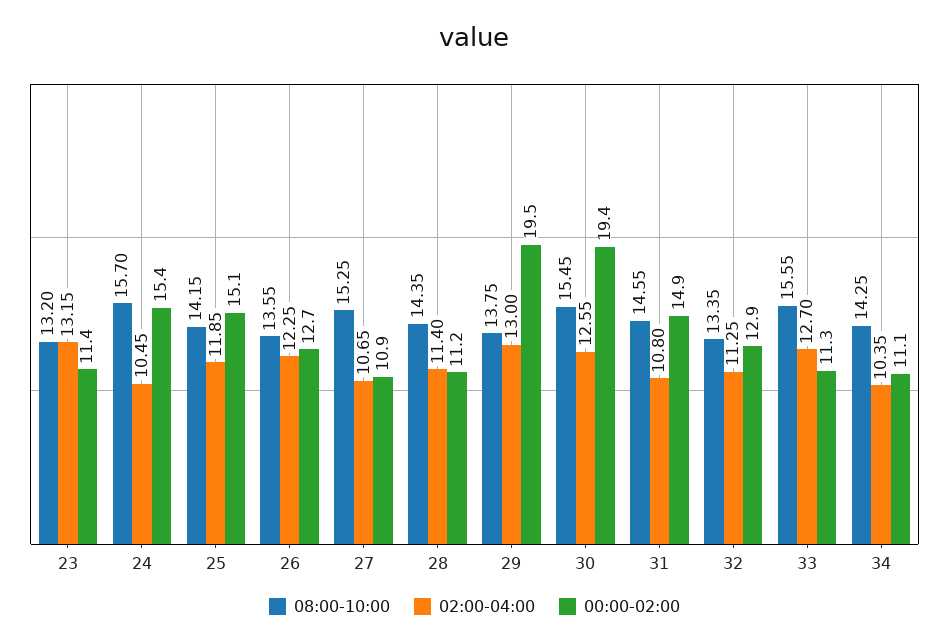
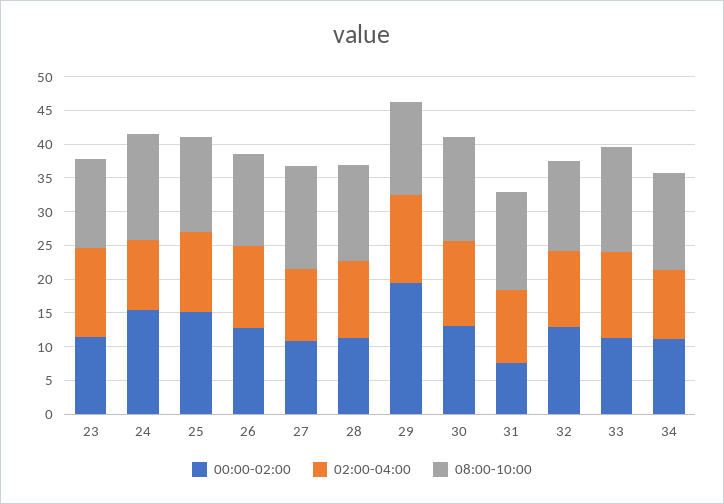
  {
    "08:00-10:00": {
      "23": 13.2,
      "24": 15.7,
      "25": 14.15,
      "26": 13.55,
      "27": 15.25,
      "28": 14.35,
      "29": 13.75,
      "30": 15.45,
      "31": 14.55,
      "32": 13.35,
      "33": 15.55,
      "34": 14.25
    },
    "02:00-04:00": {
      "23": 13.15,
      "24": 10.45,
      "25": 11.85,
      "26": 12.25,
      "27": 10.65,
      "28": 11.4,
      "29": 13,
      "30": 12.55,
      "31": 10.8,
      "32": 11.25,
      "33": 12.7,
      "34": 10.35
    },
    "00:00-02:00": {
      "23": 11.4,
      "24": 15.4,
      "25": 15.1,
      "26": 12.7,
      "27": 10.9,
      "28": 11.2,
      "29": 19.5,
-     "30": 19.4,
+     "30": 12.5,
-     "31": 14.9,
+     "31": 7.5,
      "32": 12.9,
      "33": 11.3,
      "34": 11.1
    }
  }

